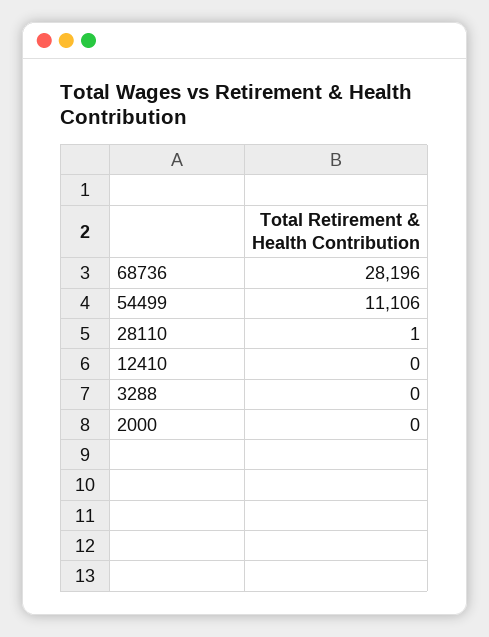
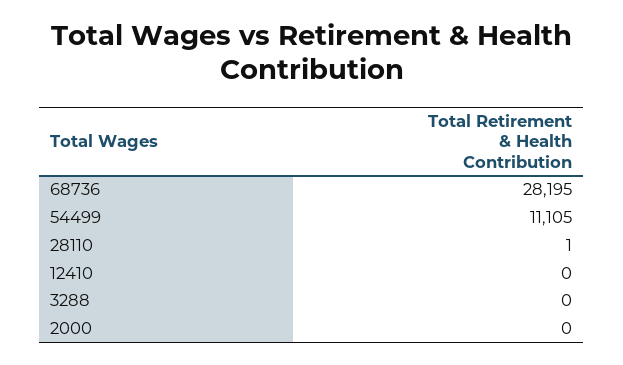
  {
-   "68736": 28196,
+   "68736": 28195,
-   "54499": 11106,
+   "54499": 11105,
    "28110": 1,
    "12410": 0,
    "3288": 0,
    "2000": 0
  }

